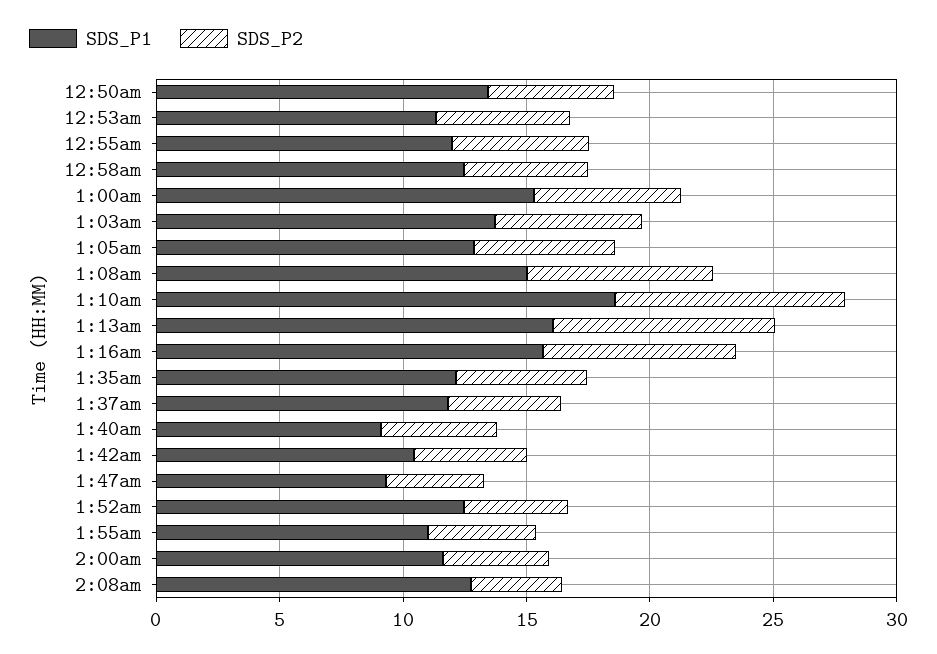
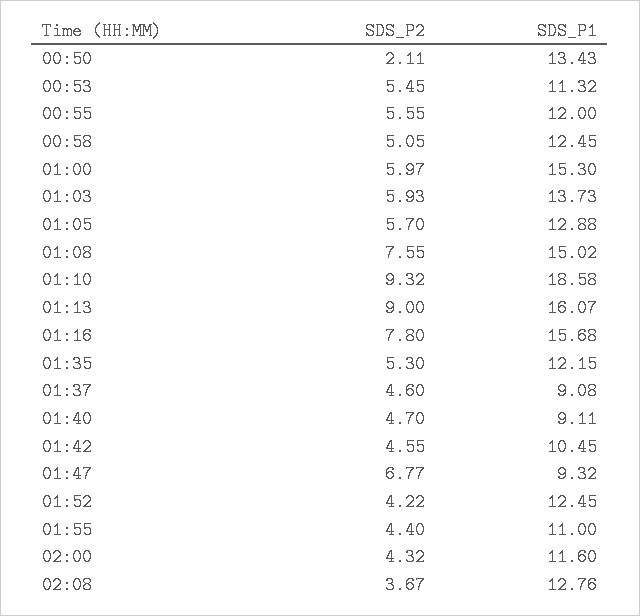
  {
    "SDS_P1": {
      "12:50am": 13.43,
      "12:53am": 11.32,
      "12:55am": 12,
      "12:58am": 12.45,
      "1:00am": 15.3,
      "1:03am": 13.73,
      "1:05am": 12.88,
      "1:08am": 15.02,
      "1:10am": 18.58,
      "1:13am": 16.07,
      "1:16am": 15.68,
      "1:35am": 12.15,
-     "1:37am": 12,
+     "1:37am": 9.08,
      "1:40am": 9.11,
      "1:42am": 10.45,
      "1:47am": 9.32,
      "1:52am": 12.45,
      "1:55am": 11,
      "2:00am": 11.6,
      "2:08am": 12.76
    },
    "SDS_P2": {
-     "12:50am": 5,
+     "12:50am": 2.11,
      "12:53am": 5.45,
      "12:55am": 5.55,
      "12:58am": 5.05,
      "1:00am": 5.97,
      "1:03am": 5.93,
      "1:05am": 5.7,
      "1:08am": 7.55,
      "1:10am": 9.32,
      "1:13am": 9,
      "1:16am": 7.8,
      "1:35am": 5.3,
      "1:37am": 4.6,
      "1:40am": 4.7,
      "1:42am": 4.55,
-     "1:47am": 4,
+     "1:47am": 6.77,
      "1:52am": 4.22,
      "1:55am": 4.4,
      "2:00am": 4.32,
      "2:08am": 3.67
    }
  }

